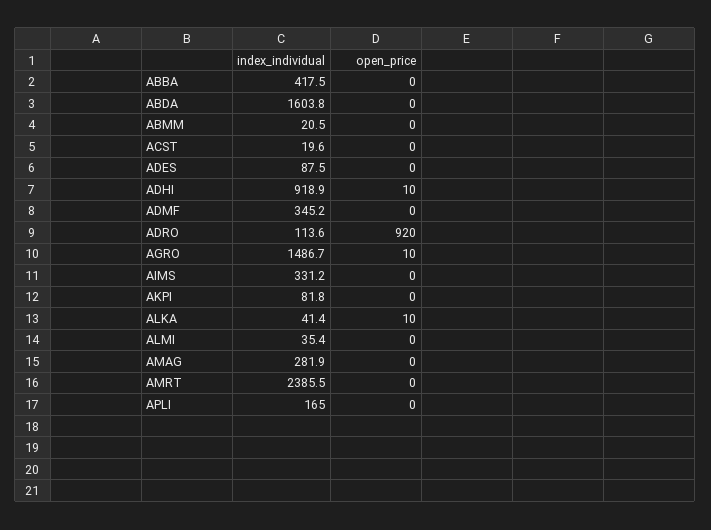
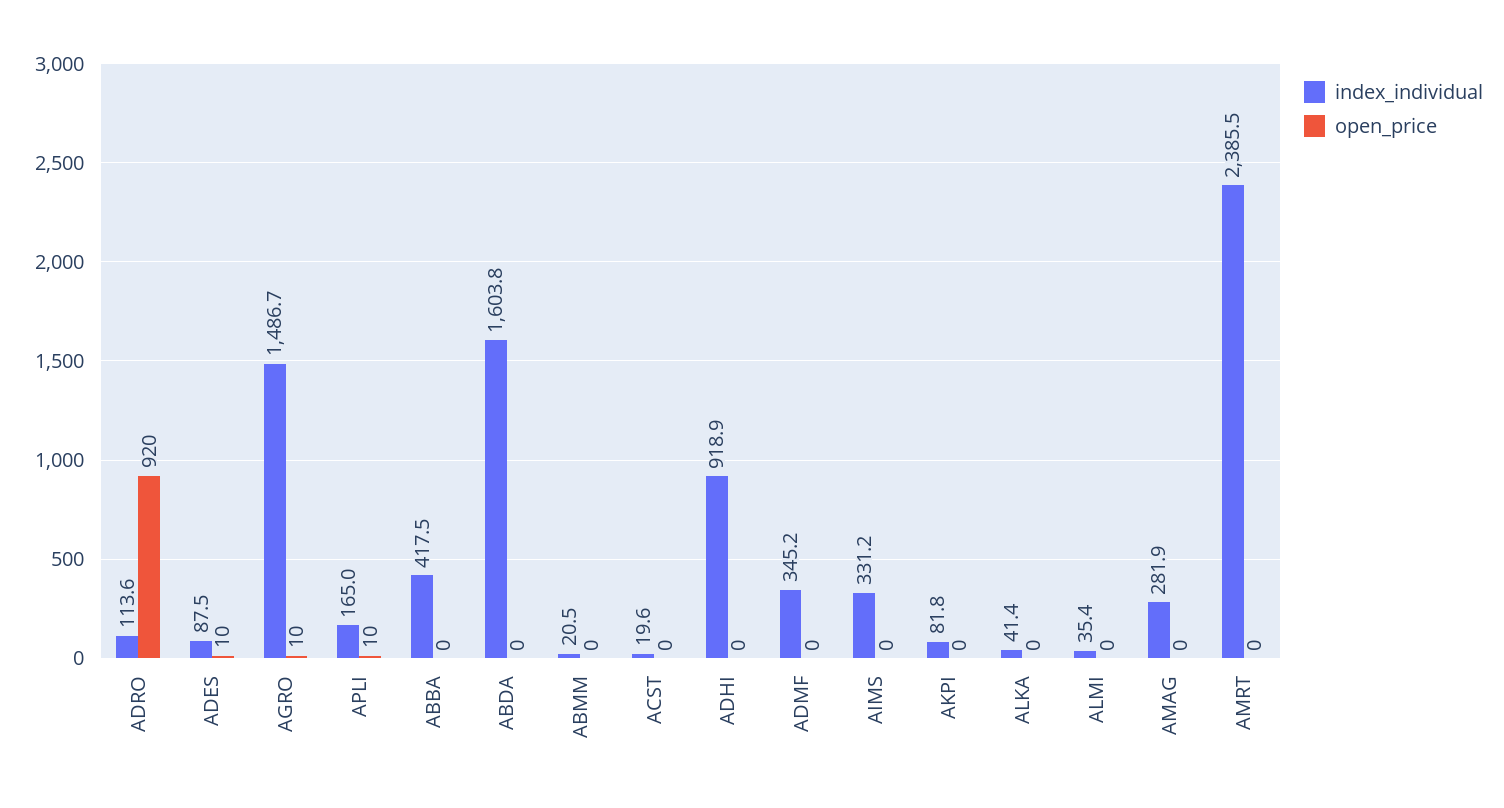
  {
    "index_individual": {
      "ABBA": 417.5,
      "ABDA": 1603.8,
      "ABMM": 20.5,
      "ACST": 19.6,
      "ADES": 87.5,
      "ADHI": 918.9,
      "ADMF": 345.2,
      "ADRO": 113.6,
      "AGRO": 1486.7,
      "AIMS": 331.2,
      "AKPI": 81.8,
      "ALKA": 41.4,
      "ALMI": 35.4,
      "AMAG": 281.9,
      "AMRT": 2385.5,
      "APLI": 165
    },
    "open_price": {
      "ABBA": 0,
      "ABDA": 0,
      "ABMM": 0,
      "ACST": 0,
-     "ADES": 0,
+     "ADES": 10,
-     "ADHI": 10,
+     "ADHI": 0,
      "ADMF": 0,
      "ADRO": 920,
      "AGRO": 10,
      "AIMS": 0,
      "AKPI": 0,
-     "ALKA": 10,
+     "ALKA": 0,
      "ALMI": 0,
      "AMAG": 0,
      "AMRT": 0,
-     "APLI": 0
+     "APLI": 10
    }
  }

